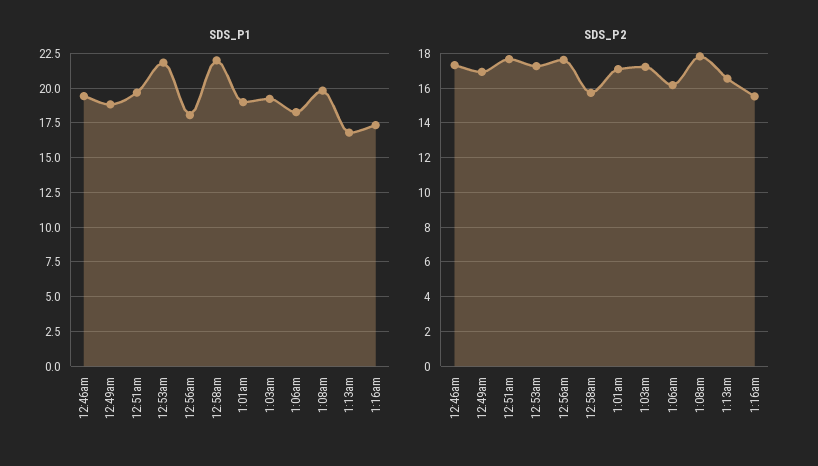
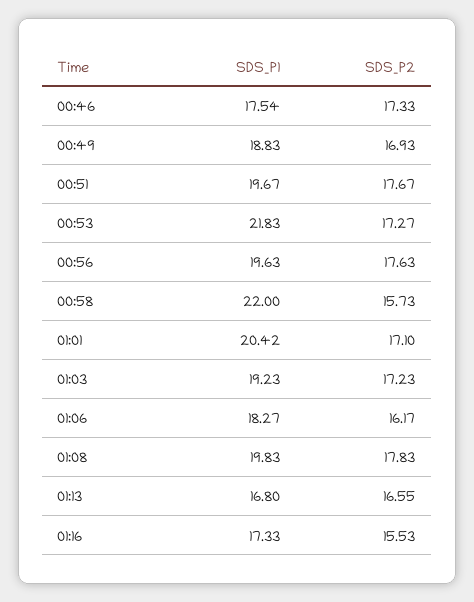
  {
    "SDS_P1": {
-     "12:46am": 19.5,
+     "12:46am": 17.54,
      "12:49am": 18.83,
      "12:51am": 19.67,
      "12:53am": 21.83,
-     "12:56am": 18,
+     "12:56am": 19.63,
      "12:58am": 22,
-     "1:01am": 19,
+     "1:01am": 20.42,
      "1:03am": 19.23,
      "1:06am": 18.27,
      "1:08am": 19.83,
      "1:13am": 16.8,
      "1:16am": 17.33
    },
    "SDS_P2": {
      "12:46am": 17.33,
      "12:49am": 16.93,
      "12:51am": 17.67,
      "12:53am": 17.27,
      "12:56am": 17.63,
      "12:58am": 15.73,
      "1:01am": 17.1,
      "1:03am": 17.23,
      "1:06am": 16.17,
      "1:08am": 17.83,
      "1:13am": 16.55,
      "1:16am": 15.53
    }
  }

